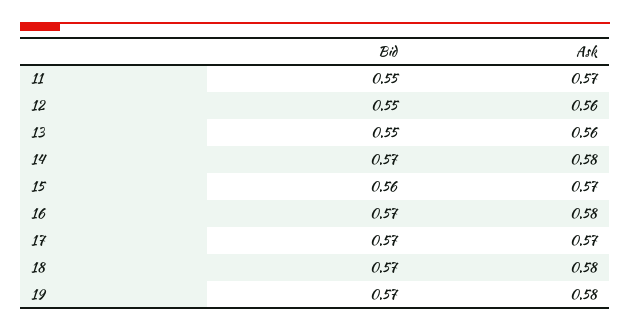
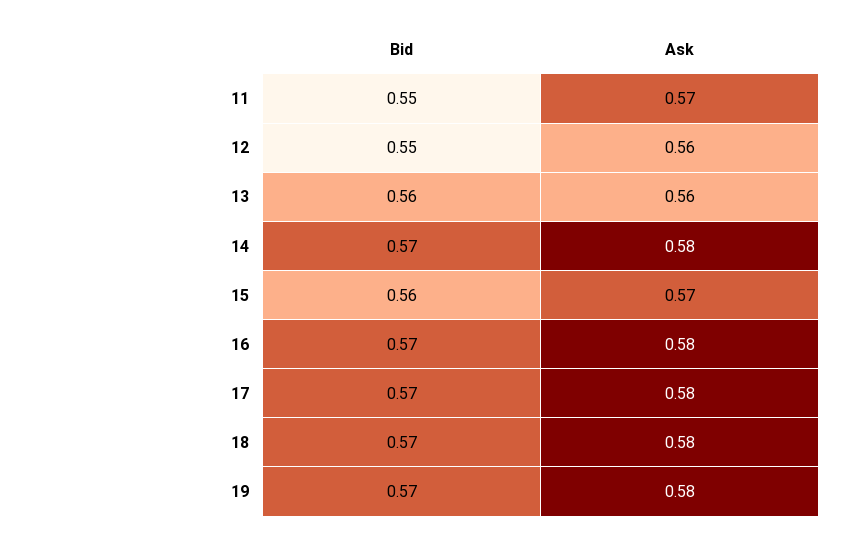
  {
    "Bid": {
      "11": 0.55,
      "12": 0.55,
-     "13": 0.55,
+     "13": 0.56,
      "14": 0.57,
      "15": 0.56,
      "16": 0.57,
      "17": 0.57,
      "18": 0.57,
      "19": 0.57
    },
    "Ask": {
      "11": 0.57,
      "12": 0.56,
      "13": 0.56,
      "14": 0.58,
      "15": 0.57,
      "16": 0.58,
-     "17": 0.57,
+     "17": 0.58,
      "18": 0.58,
      "19": 0.58
    }
  }

